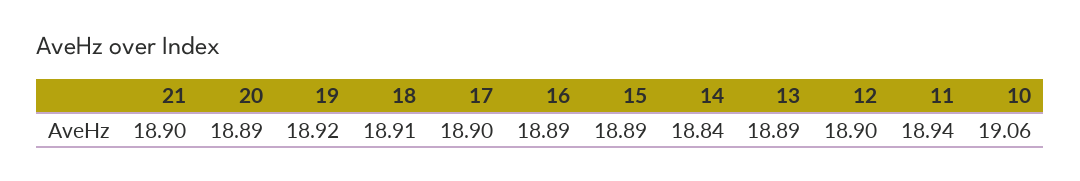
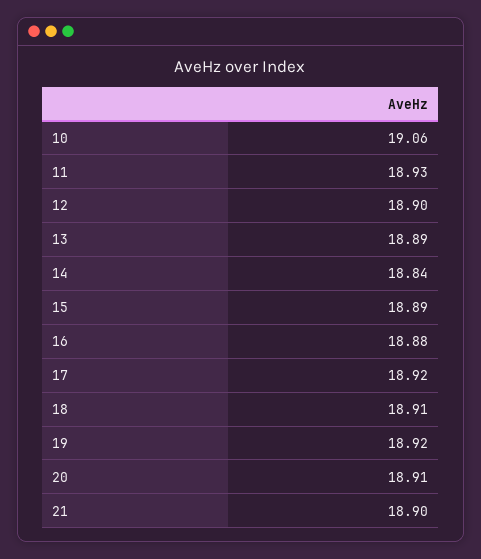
  {
    "21": 18.9,
-   "20": 18.89,
+   "20": 18.91,
    "19": 18.92,
    "18": 18.91,
-   "17": 18.9,
+   "17": 18.92,
-   "16": 18.89,
+   "16": 18.88,
    "15": 18.89,
    "14": 18.84,
    "13": 18.89,
    "12": 18.9,
-   "11": 18.94,
+   "11": 18.93,
    "10": 19.06
  }

